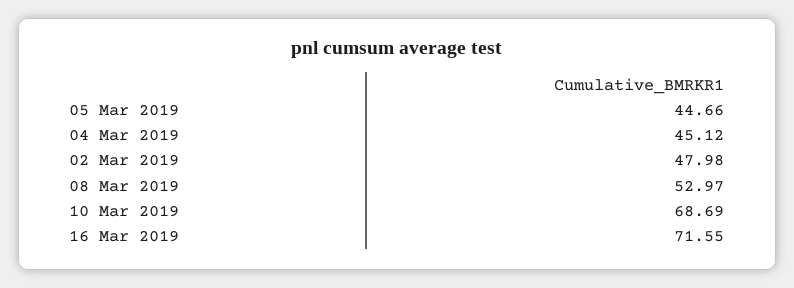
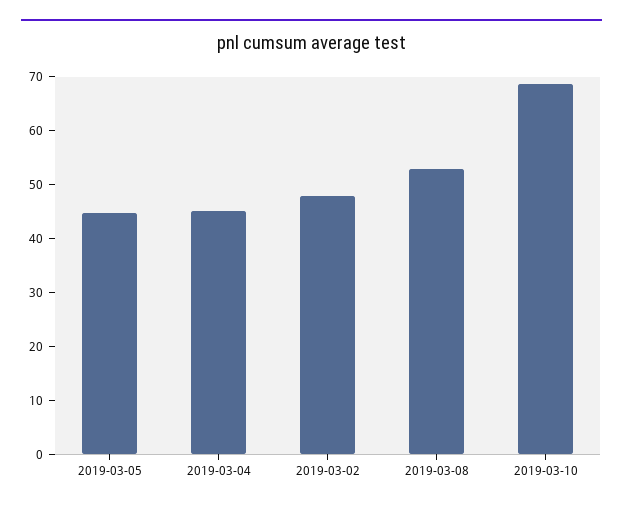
  {
    "05 Mar 2019": 44.66,
    "04 Mar 2019": 45.12,
    "02 Mar 2019": 47.98,
    "08 Mar 2019": 52.97,
-   "10 Mar 2019": 68.69,
+   "10 Mar 2019": 68.69
-   "16 Mar 2019": 71.55
  }

